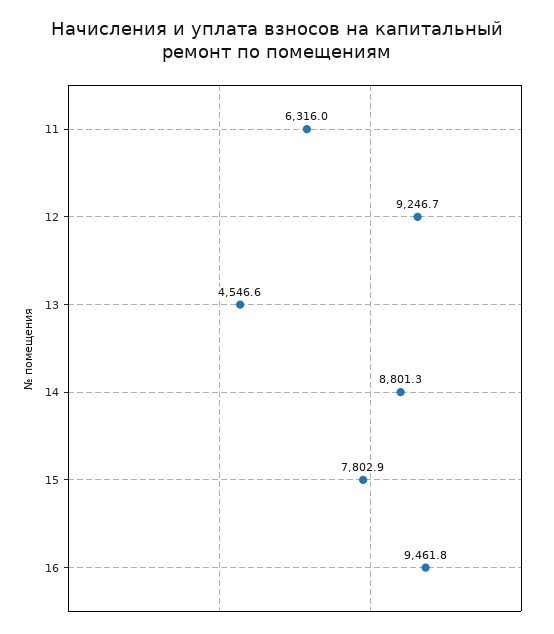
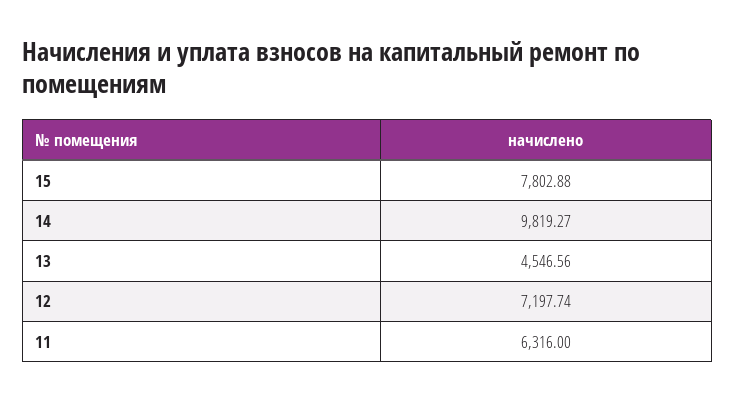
  {
    "11": 6316,
-   "12": 9246.7,
+   "12": 7197.74,
    "13": 4546.56,
-   "14": 8801.3,
+   "14": 9819.27,
-   "15": 7802.88,
+   "15": 7802.88
-   "16": 9461.8
  }

